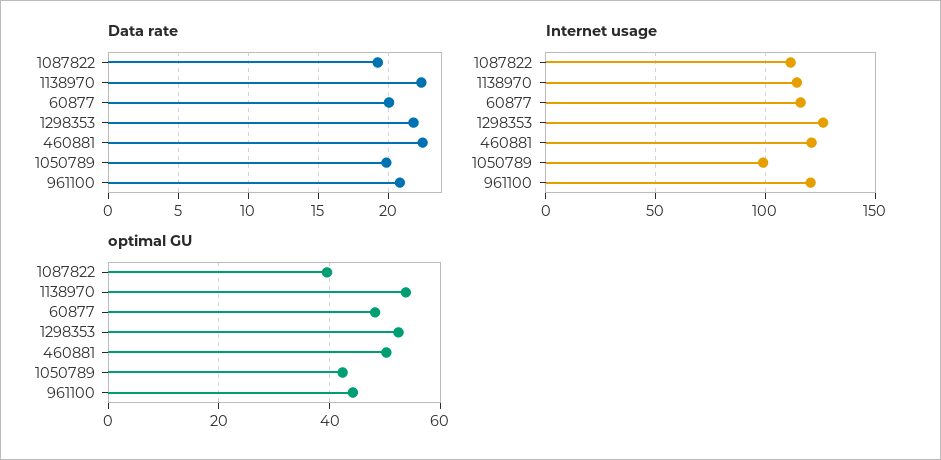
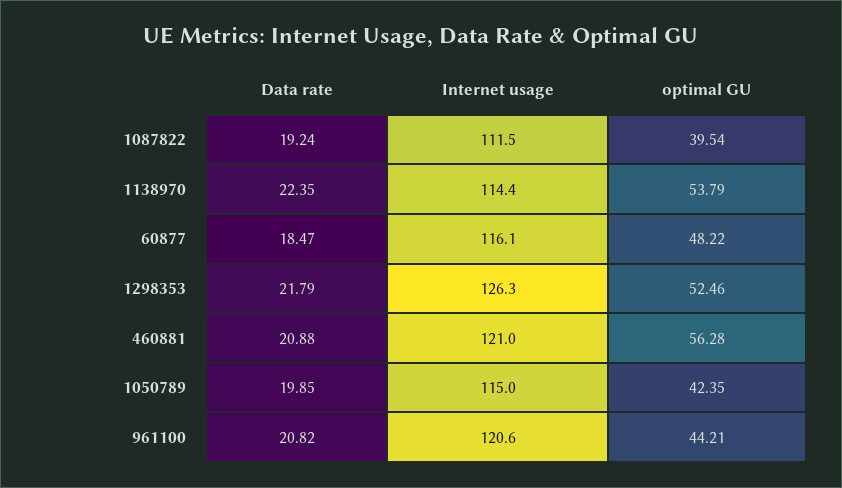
  {
    "Data rate": {
      "1087822": 19.24,
      "1138970": 22.35,
-     "60877": 20,
+     "60877": 18.47,
      "1298353": 21.79,
-     "460881": 22.5,
+     "460881": 20.88,
      "1050789": 19.85,
      "961100": 20.82
    },
    "Internet usage": {
      "1087822": 111.5,
      "1138970": 114.4,
      "60877": 116.1,
      "1298353": 126.3,
      "460881": 121,
-     "1050789": 100,
+     "1050789": 115,
      "961100": 120.6
    },
    "optimal GU": {
      "1087822": 39.54,
      "1138970": 53.79,
      "60877": 48.22,
      "1298353": 52.46,
-     "460881": 50,
+     "460881": 56.28,
      "1050789": 42.35,
      "961100": 44.21
    }
  }

